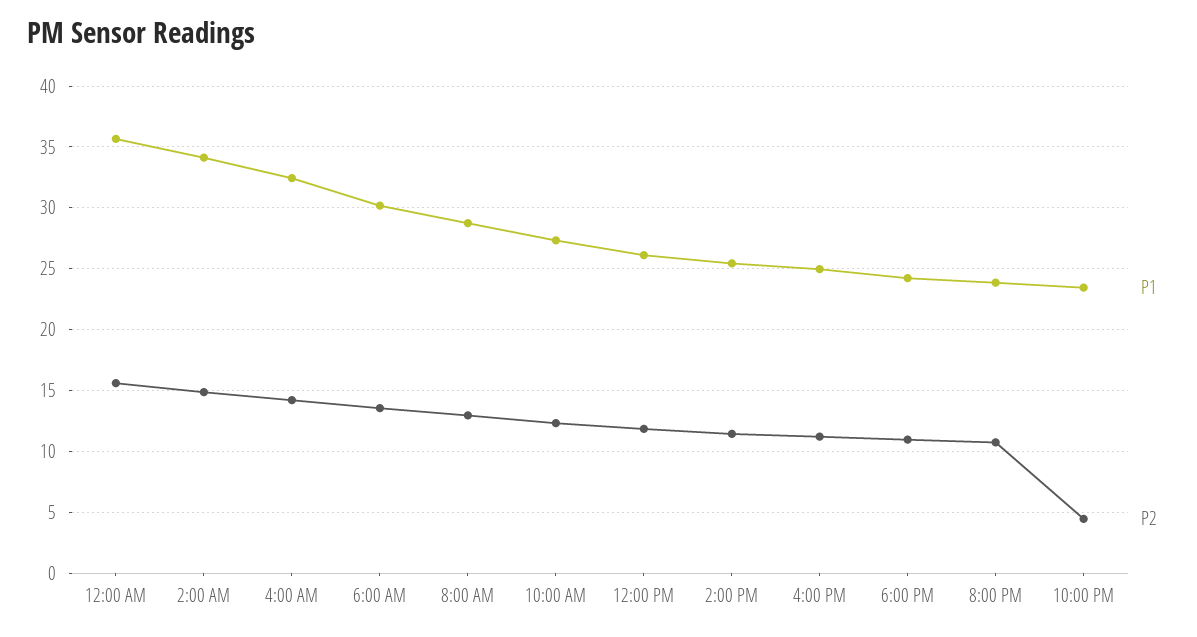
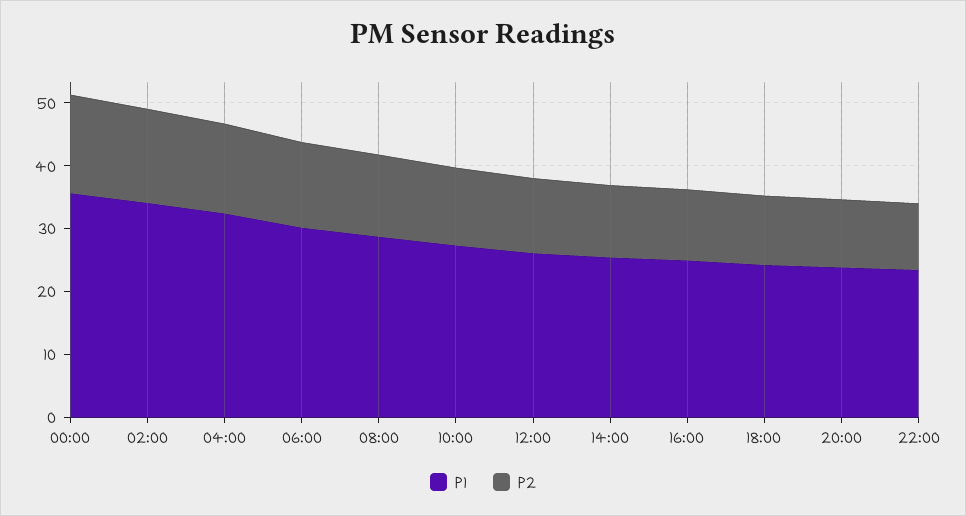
  {
    "P1": {
      "12:00 AM": 35.5,
      "2:00 AM": 34,
      "4:00 AM": 32.5,
      "6:00 AM": 30,
      "8:00 AM": 29,
      "10:00 AM": 27.5,
      "12:00 PM": 26,
      "2:00 PM": 25.5,
      "4:00 PM": 25,
      "6:00 PM": 24,
      "8:00 PM": 24,
      "10:00 PM": 23.5
    },
    "P2": {
      "12:00 AM": 15.5,
      "2:00 AM": 15,
      "4:00 AM": 14,
      "6:00 AM": 13.5,
      "8:00 AM": 13,
      "10:00 AM": 12.5,
      "12:00 PM": 12,
      "2:00 PM": 11.5,
      "4:00 PM": 11,
      "6:00 PM": 11,
      "8:00 PM": 11,
-     "10:00 PM": 4.5
+     "10:00 PM": 10
    }
  }

